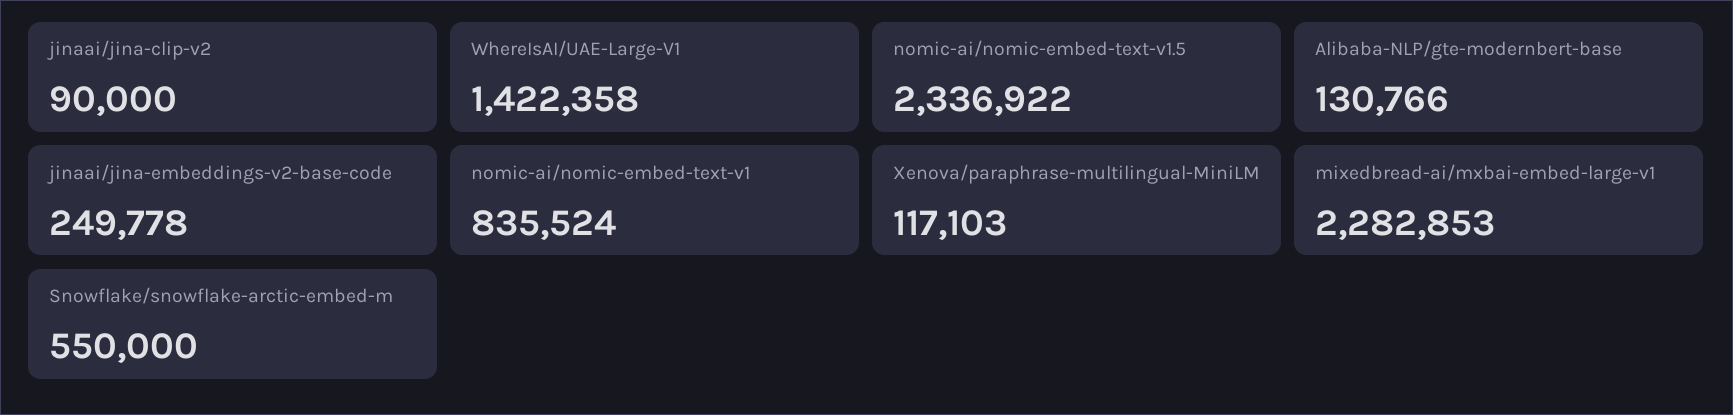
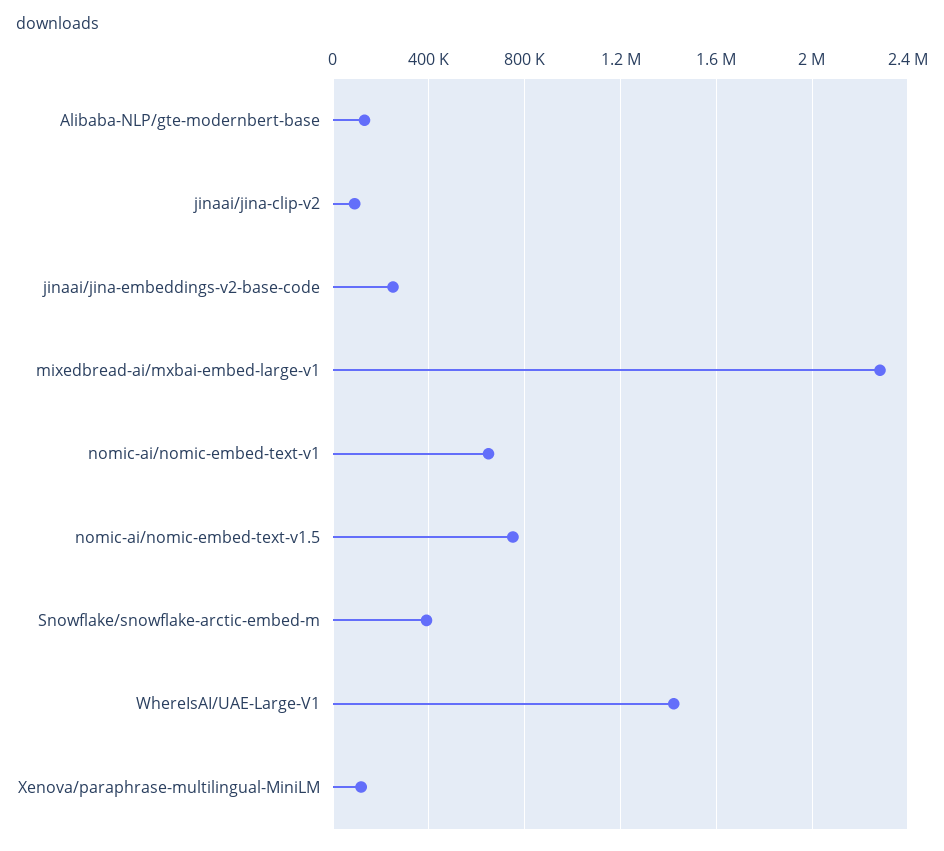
  {
    "jinaai/jina-clip-v2": 90000,
    "WhereIsAI/UAE-Large-V1": 1422358,
-   "nomic-ai/nomic-embed-text-v1.5": 2336922,
+   "nomic-ai/nomic-embed-text-v1.5": 750000,
    "Alibaba-NLP/gte-modernbert-base": 130766,
    "jinaai/jina-embeddings-v2-base-code": 249778,
-   "nomic-ai/nomic-embed-text-v1": 835524,
+   "nomic-ai/nomic-embed-text-v1": 650000,
    "Xenova/paraphrase-multilingual-MiniLM": 117103,
    "mixedbread-ai/mxbai-embed-large-v1": 2282853,
-   "Snowflake/snowflake-arctic-embed-m": 550000
+   "Snowflake/snowflake-arctic-embed-m": 400000
  }

